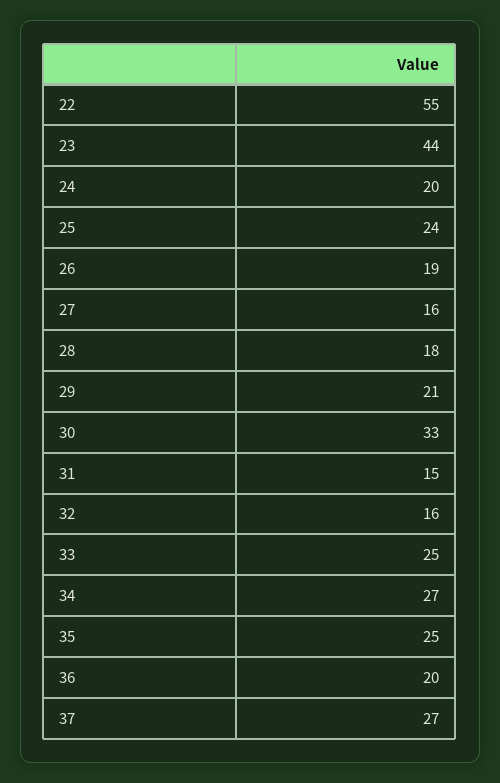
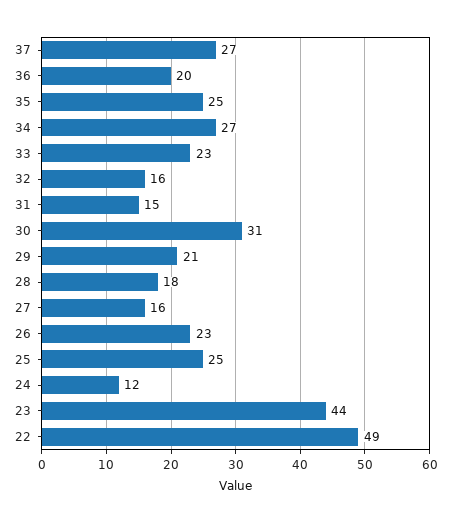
  {
-   "22": 55,
+   "22": 49,
    "23": 44,
-   "24": 20,
+   "24": 12,
-   "25": 24,
+   "25": 25,
-   "26": 19,
+   "26": 23,
    "27": 16,
    "28": 18,
    "29": 21,
-   "30": 33,
+   "30": 31,
    "31": 15,
    "32": 16,
-   "33": 25,
+   "33": 23,
    "34": 27,
    "35": 25,
    "36": 20,
    "37": 27
  }

